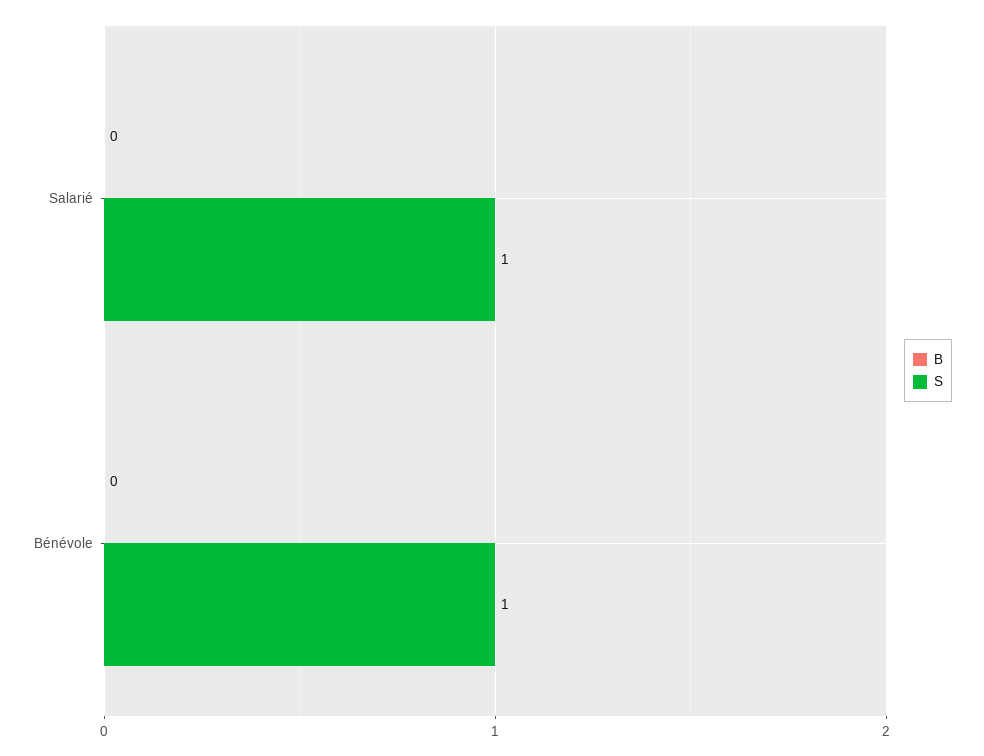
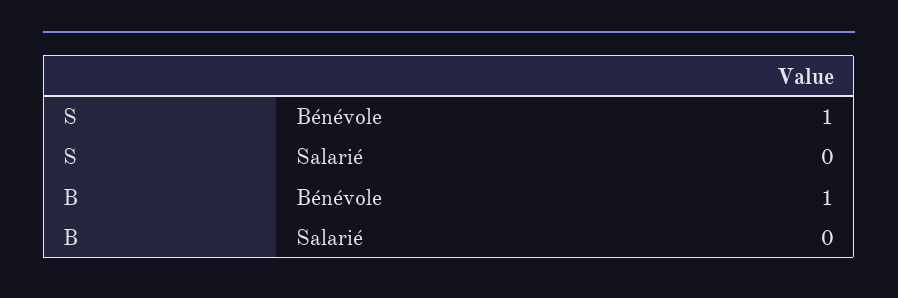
  {
    "B": {
      "Salarié": 0,
-     "Bénévole": 0
+     "Bénévole": 1
    },
    "S": {
-     "Salarié": 1,
+     "Salarié": 0,
      "Bénévole": 1
    }
  }

